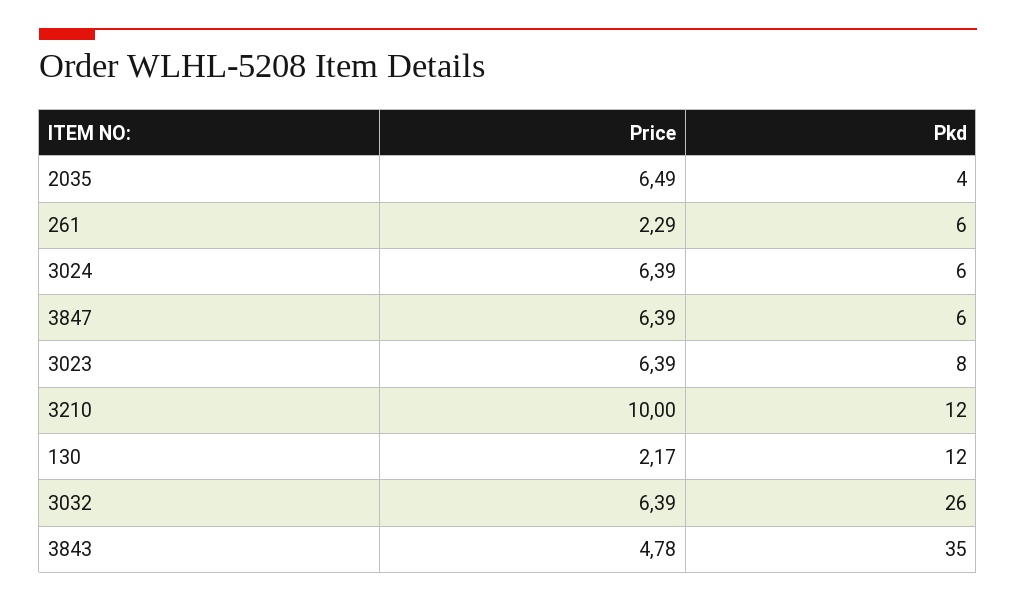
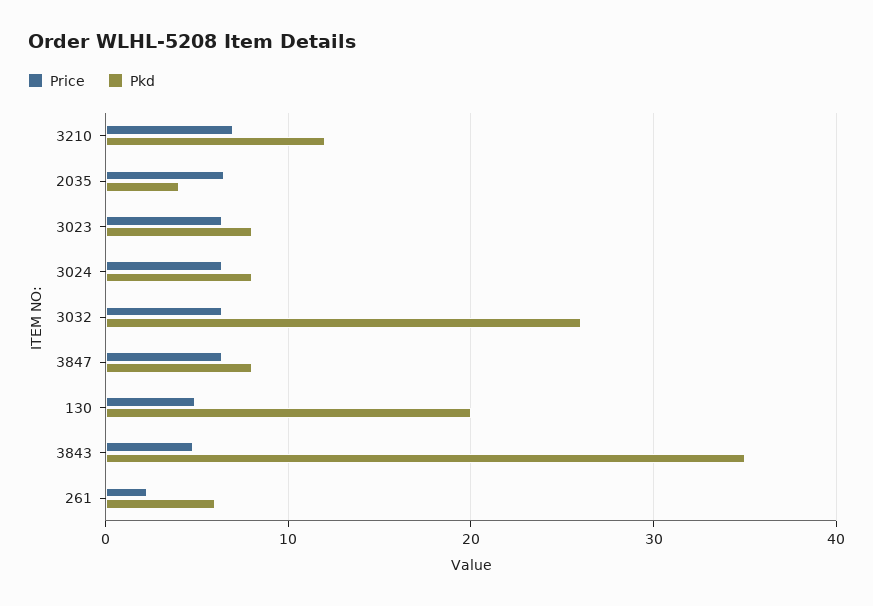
  {
    "Price": {
      "2035": 6.49,
      "261": 2.29,
      "3024": 6.39,
      "3847": 6.39,
      "3023": 6.39,
-     "3210": 10,
+     "3210": 7,
-     "130": 2.17,
+     "130": 5,
      "3032": 6.39,
      "3843": 4.78
    },
    "Pkd": {
      "2035": 4,
      "261": 6,
-     "3024": 6,
+     "3024": 8,
-     "3847": 6,
+     "3847": 8,
      "3023": 8,
      "3210": 12,
-     "130": 12,
+     "130": 20,
      "3032": 26,
      "3843": 35
    }
  }

